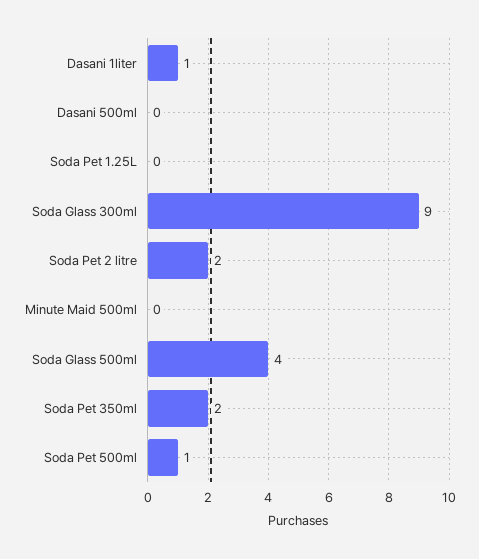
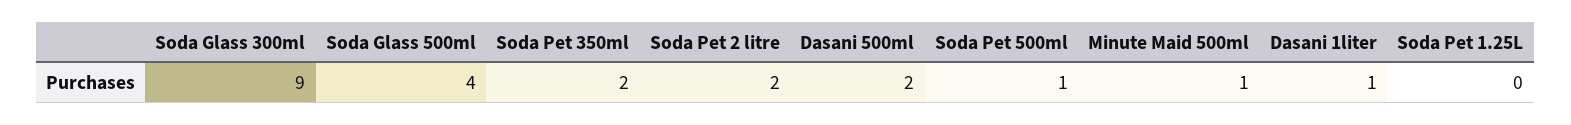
  {
    "Dasani 1liter": 1,
-   "Dasani 500ml": 0,
+   "Dasani 500ml": 2,
    "Soda Pet 1.25L": 0,
    "Soda Glass 300ml": 9,
    "Soda Pet 2 litre": 2,
-   "Minute Maid 500ml": 0,
+   "Minute Maid 500ml": 1,
    "Soda Glass 500ml": 4,
    "Soda Pet 350ml": 2,
    "Soda Pet 500ml": 1
  }

